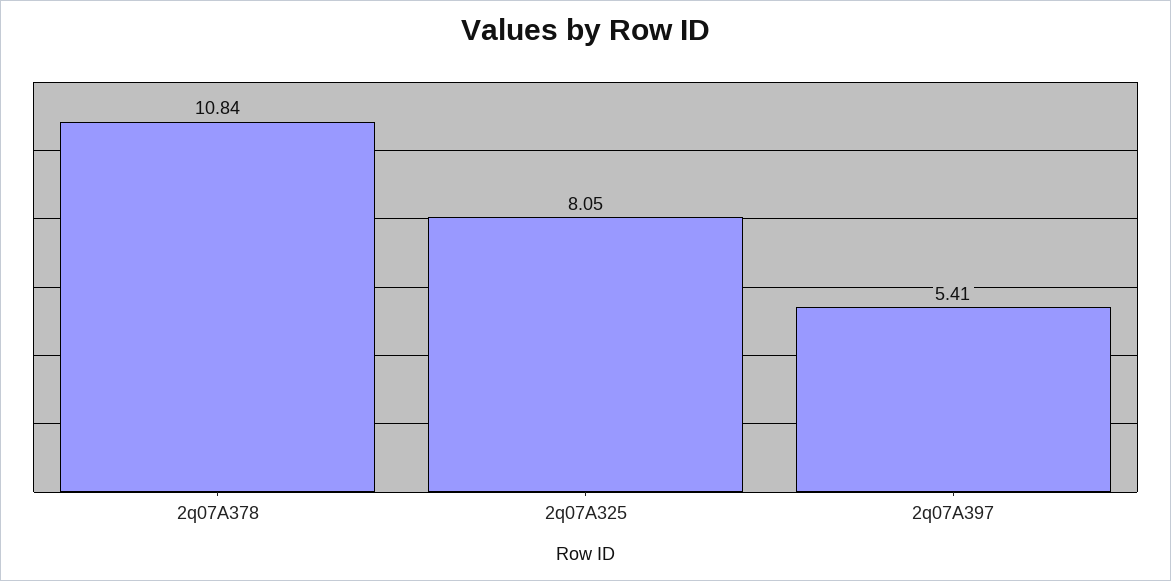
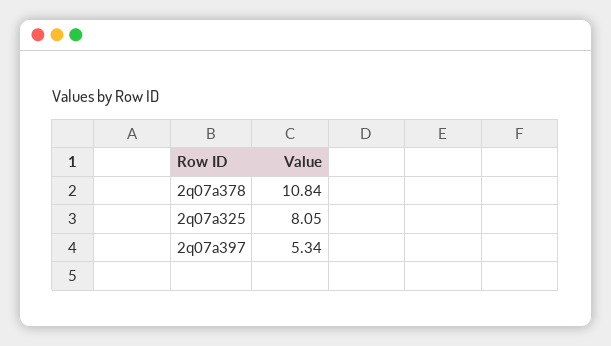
  {
    "2q07A378": 10.84,
    "2q07A325": 8.05,
-   "2q07A397": 5.41
+   "2q07A397": 5.34
  }

